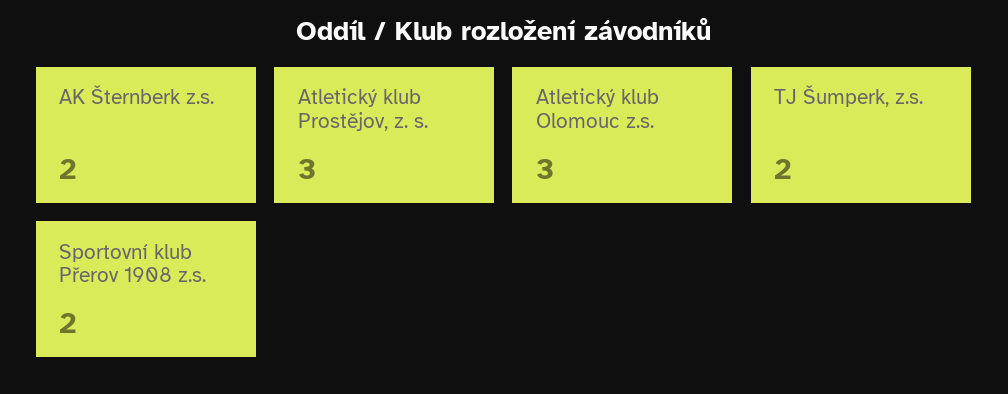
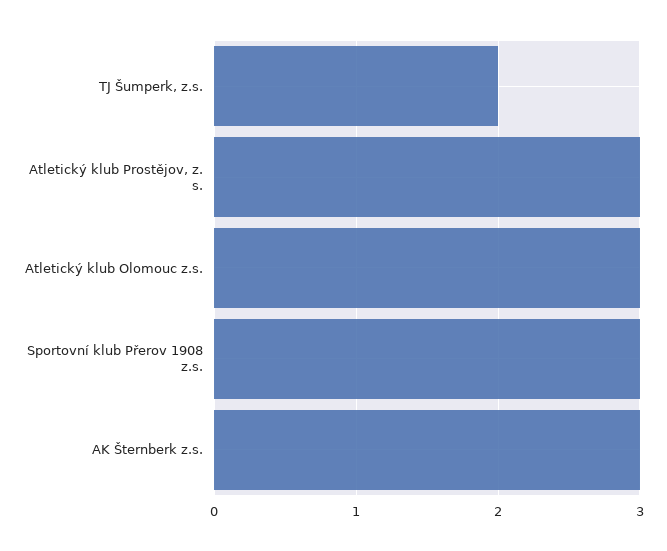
  {
-   "AK Šternberk z.s.": 2,
+   "AK Šternberk z.s.": 3,
    "Atletický klub Prostějov, z. s.": 3,
    "Atletický klub Olomouc z.s.": 3,
    "TJ Šumperk, z.s.": 2,
-   "Sportovní klub Přerov 1908 z.s.": 2
+   "Sportovní klub Přerov 1908 z.s.": 3
  }

